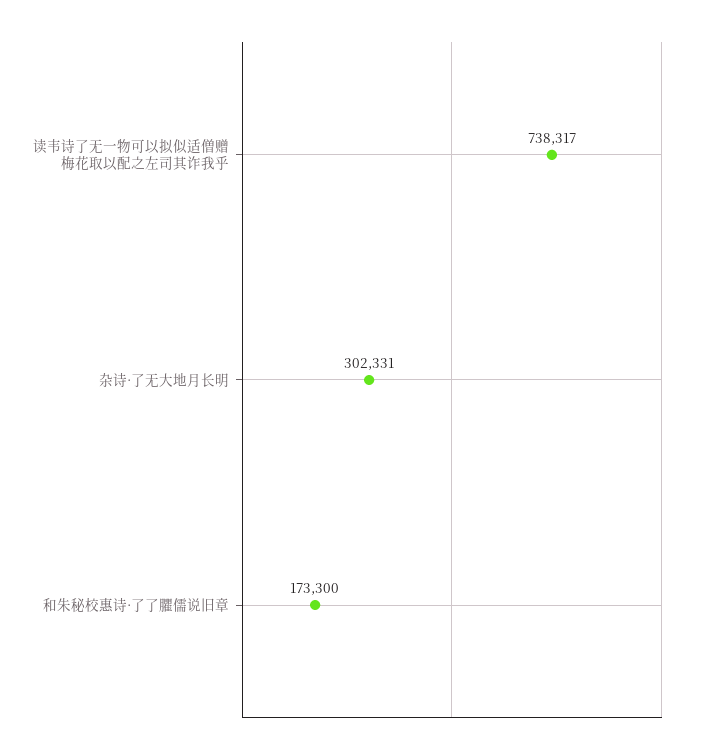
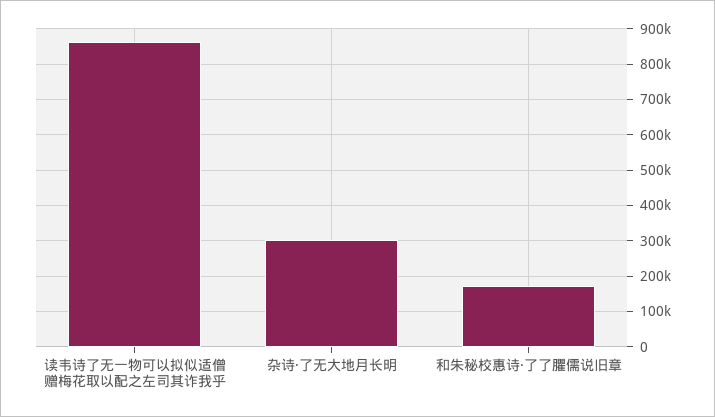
  {
-   "读韦诗了无一物可以拟似适僧赠梅花取以配之左司其诈我乎": 738317,
+   "读韦诗了无一物可以拟似适僧赠梅花取以配之左司其诈我乎": 860000,
    "杂诗·了无大地月长明": 302331,
    "和朱秘校惠诗·了了臞儒说旧章": 173300
  }

